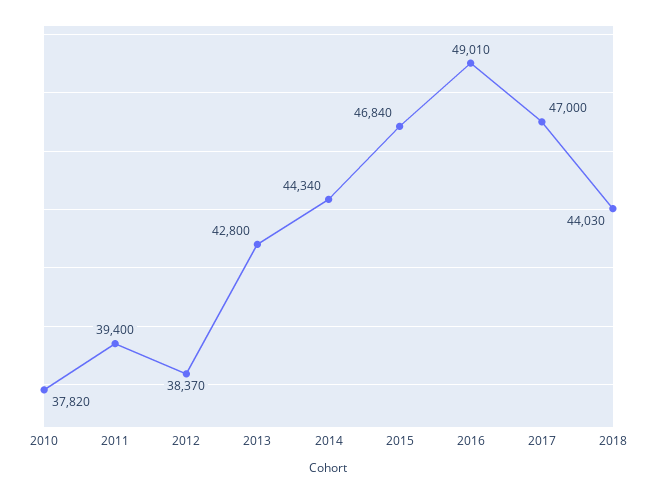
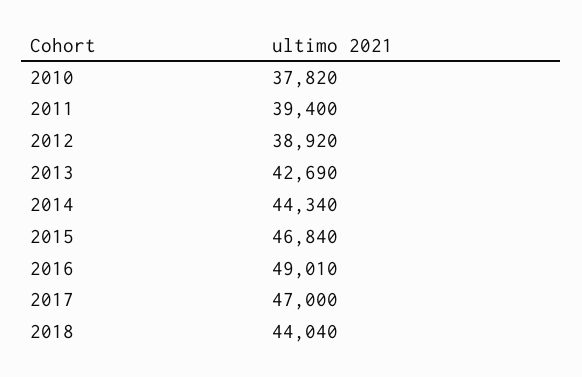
  {
    "2010": 37820,
    "2011": 39400,
-   "2012": 38370,
+   "2012": 38920,
-   "2013": 42800,
+   "2013": 42690,
    "2014": 44340,
    "2015": 46840,
    "2016": 49010,
    "2017": 47000,
-   "2018": 44030
+   "2018": 44040
  }

